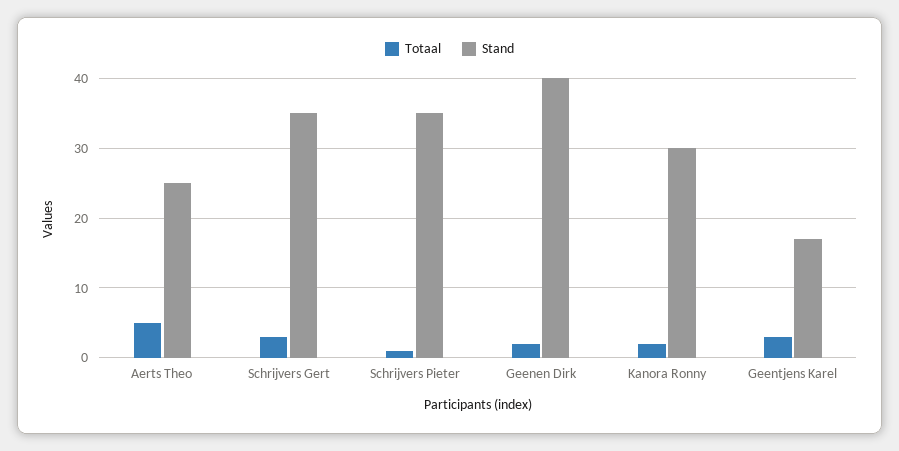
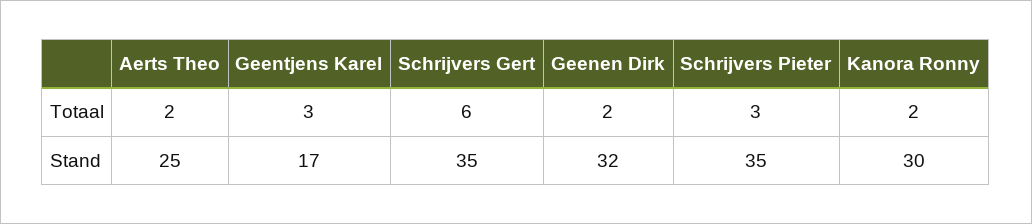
  {
    "Totaal": {
-     "Aerts Theo": 5,
+     "Aerts Theo": 2,
-     "Schrijvers Gert": 3,
+     "Schrijvers Gert": 6,
-     "Schrijvers Pieter": 1,
+     "Schrijvers Pieter": 3,
      "Geenen Dirk": 2,
      "Kanora Ronny": 2,
      "Geentjens Karel": 3
    },
    "Stand": {
      "Aerts Theo": 25,
      "Schrijvers Gert": 35,
      "Schrijvers Pieter": 35,
-     "Geenen Dirk": 40,
+     "Geenen Dirk": 32,
      "Kanora Ronny": 30,
      "Geentjens Karel": 17
    }
  }

